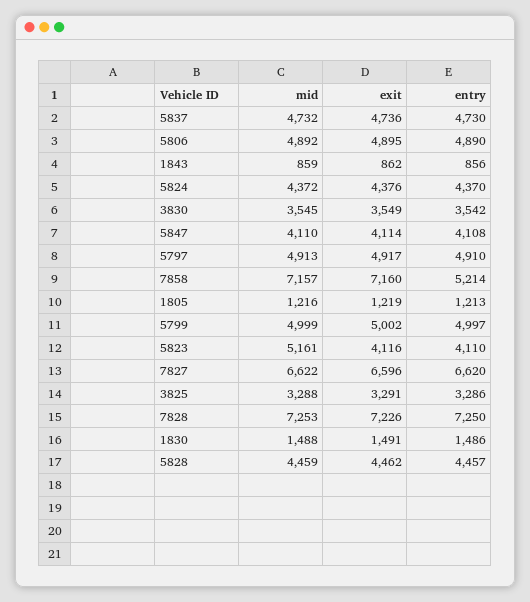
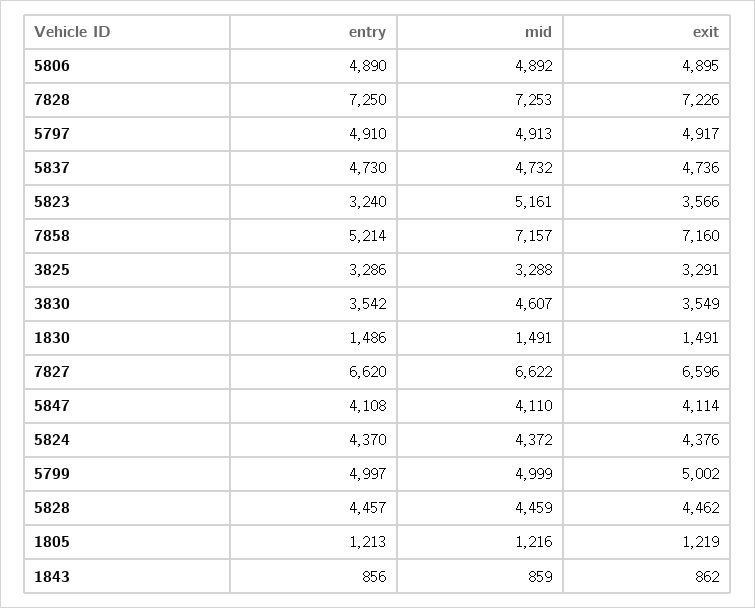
  {
    "mid": {
      "5837": 4732,
      "5806": 4892,
      "1843": 859,
      "5824": 4372,
-     "3830": 3545,
+     "3830": 4607,
      "5847": 4110,
      "5797": 4913,
      "7858": 7157,
      "1805": 1216,
      "5799": 4999,
      "5823": 5161,
      "7827": 6622,
      "3825": 3288,
      "7828": 7253,
-     "1830": 1488,
+     "1830": 1491,
      "5828": 4459
    },
    "exit": {
      "5837": 4736,
      "5806": 4895,
      "1843": 862,
      "5824": 4376,
      "3830": 3549,
      "5847": 4114,
      "5797": 4917,
      "7858": 7160,
      "1805": 1219,
      "5799": 5002,
-     "5823": 4116,
+     "5823": 3566,
      "7827": 6596,
      "3825": 3291,
      "7828": 7226,
      "1830": 1491,
      "5828": 4462
    },
    "entry": {
      "5837": 4730,
      "5806": 4890,
      "1843": 856,
      "5824": 4370,
      "3830": 3542,
      "5847": 4108,
      "5797": 4910,
      "7858": 5214,
      "1805": 1213,
      "5799": 4997,
-     "5823": 4110,
+     "5823": 3240,
      "7827": 6620,
      "3825": 3286,
      "7828": 7250,
      "1830": 1486,
      "5828": 4457
    }
  }

